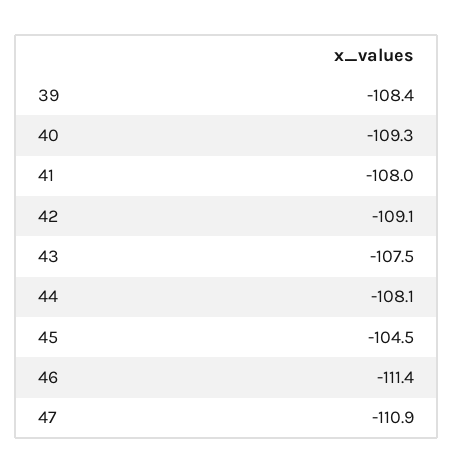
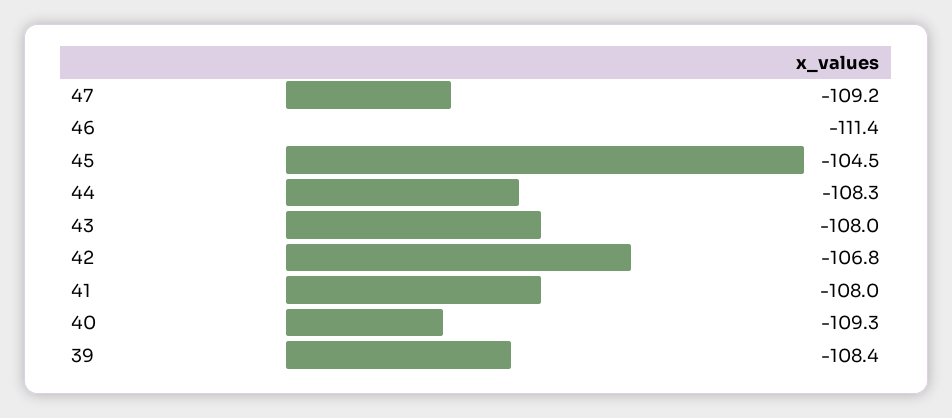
  {
    "39": -108.4,
    "40": -109.3,
    "41": -108,
-   "42": -109.1,
+   "42": -106.8,
-   "43": -107.5,
+   "43": -108,
-   "44": -108.1,
+   "44": -108.3,
    "45": -104.5,
    "46": -111.4,
-   "47": -110.9
+   "47": -109.2
  }

